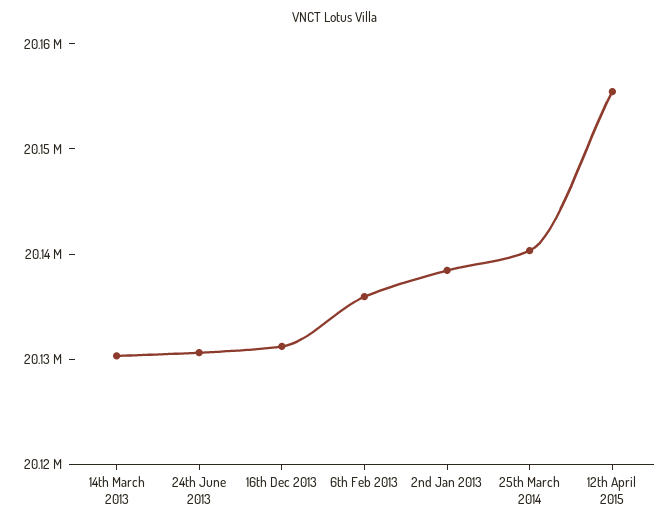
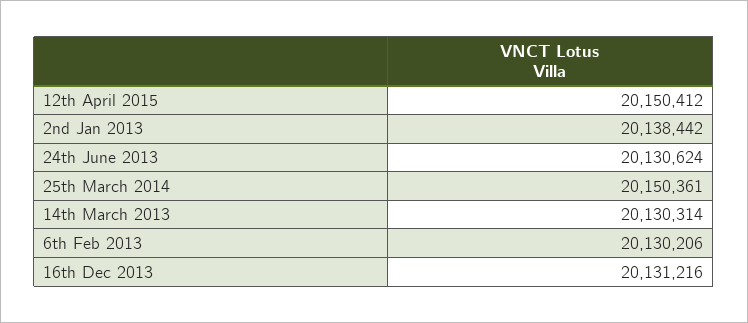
  {
    "14th March 2013": 20130314,
    "24th June 2013": 20130624,
    "16th Dec 2013": 20131216,
-   "6th Feb 2013": 20136000,
+   "6th Feb 2013": 20130206,
    "2nd Jan 2013": 20138442,
-   "25th March 2014": 20140000,
+   "25th March 2014": 20150361,
-   "12th April 2015": 20156000
+   "12th April 2015": 20150412
  }

